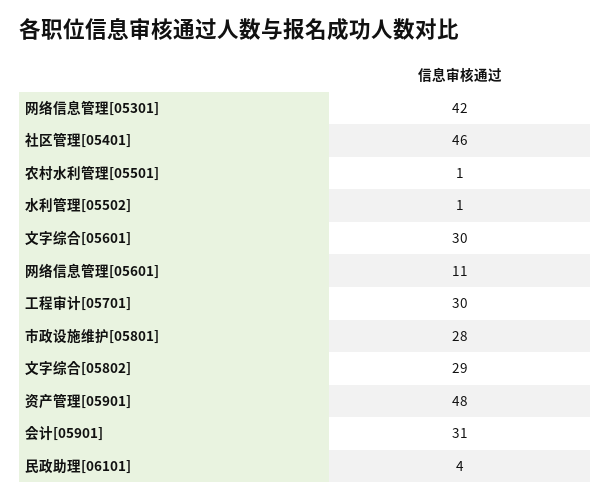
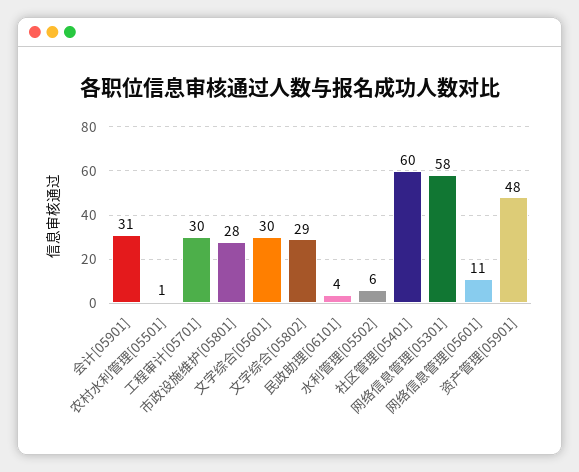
  {
-   "网络信息管理[05301]": 42,
+   "网络信息管理[05301]": 58,
-   "社区管理[05401]": 46,
+   "社区管理[05401]": 60,
    "农村水利管理[05501]": 1,
-   "水利管理[05502]": 1,
+   "水利管理[05502]": 6,
    "文字综合[05601]": 30,
    "网络信息管理[05601]": 11,
    "工程审计[05701]": 30,
    "市政设施维护[05801]": 28,
    "文字综合[05802]": 29,
    "资产管理[05901]": 48,
    "会计[05901]": 31,
    "民政助理[06101]": 4
  }

